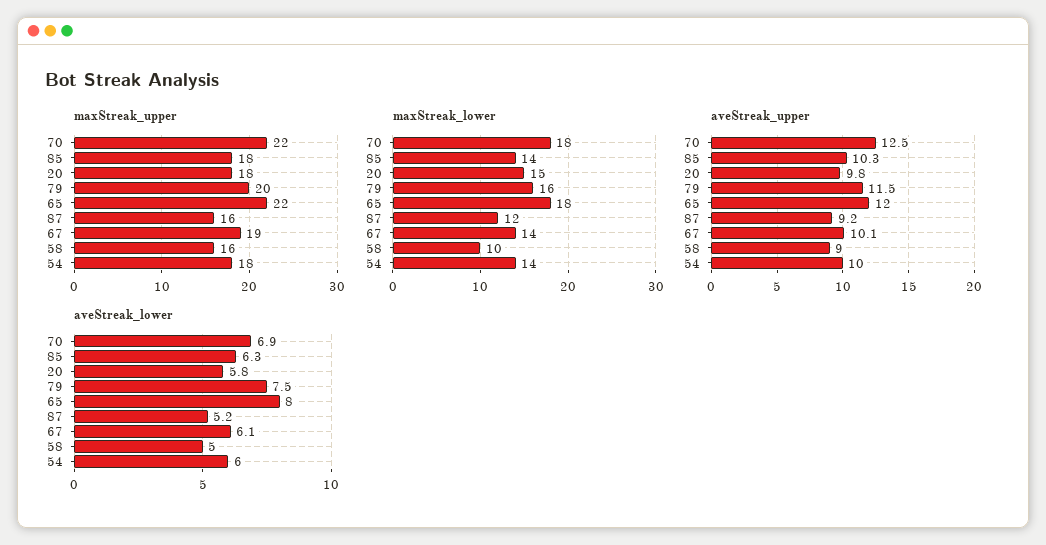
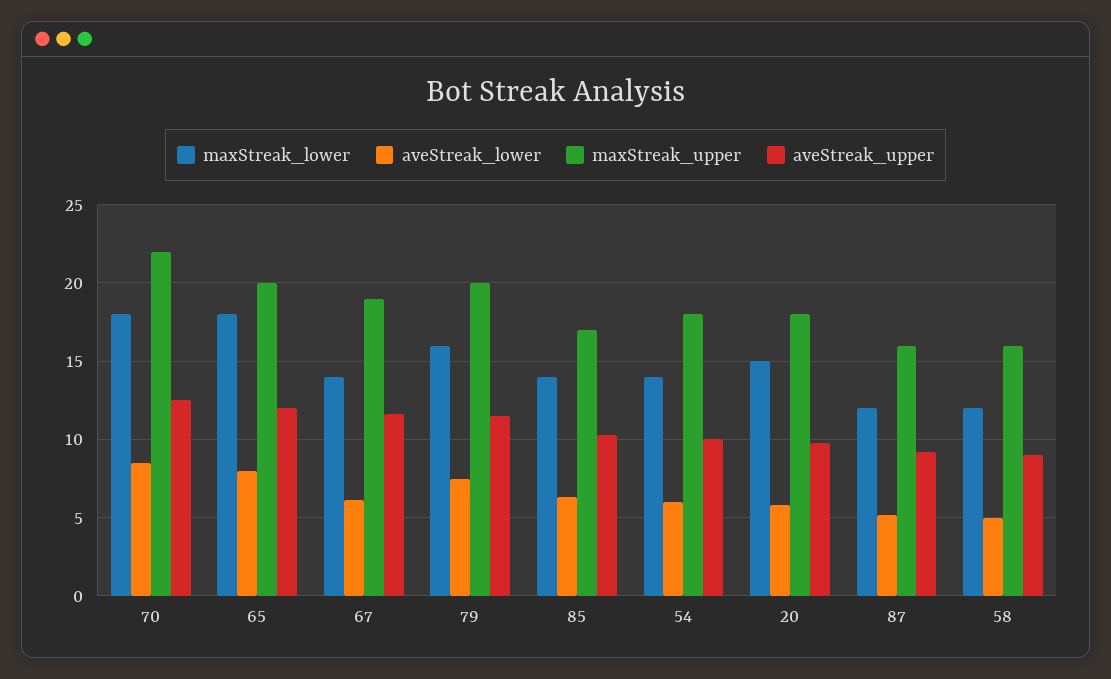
  {
    "maxStreak_upper": {
      "70": 22,
-     "85": 18,
+     "85": 17,
      "20": 18,
      "79": 20,
-     "65": 22,
+     "65": 20,
      "87": 16,
      "67": 19,
      "58": 16,
      "54": 18
    },
    "maxStreak_lower": {
      "70": 18,
      "85": 14,
      "20": 15,
      "79": 16,
      "65": 18,
      "87": 12,
      "67": 14,
-     "58": 10,
+     "58": 12,
      "54": 14
    },
    "aveStreak_upper": {
      "70": 12.5,
      "85": 10.3,
      "20": 9.8,
      "79": 11.5,
      "65": 12,
      "87": 9.2,
-     "67": 10.1,
+     "67": 11.5,
      "58": 9,
      "54": 10
    },
    "aveStreak_lower": {
-     "70": 6.9,
+     "70": 8.5,
      "85": 6.3,
      "20": 5.8,
      "79": 7.5,
      "65": 8,
      "87": 5.2,
      "67": 6.1,
      "58": 5,
      "54": 6
    }
  }

